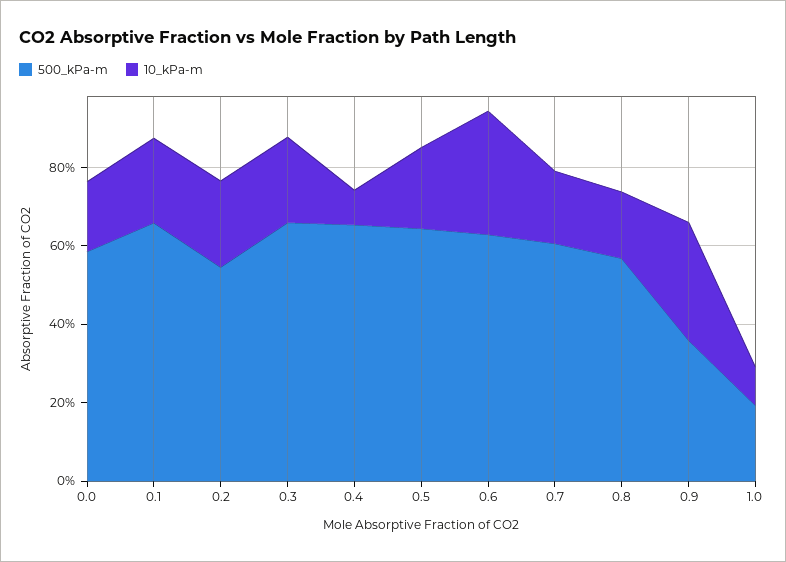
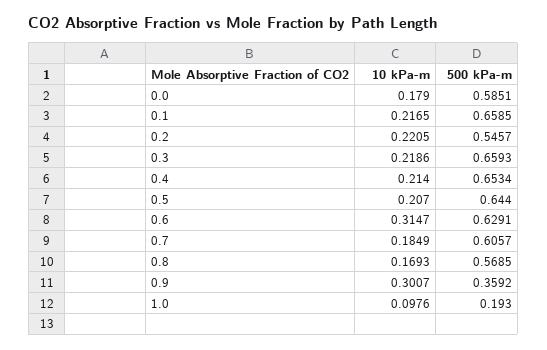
  {
    "500_kPa-m": {
      "0.0": 0.5851,
      "0.1": 0.6585,
      "0.2": 0.5457,
      "0.3": 0.6593,
      "0.4": 0.6534,
      "0.5": 0.644,
      "0.6": 0.6291,
      "0.7": 0.6057,
      "0.8": 0.5685,
      "0.9": 0.3592,
      "1.0": 0.193
    },
    "10_kPa-m": {
      "0.0": 0.179,
      "0.1": 0.2165,
      "0.2": 0.2205,
      "0.3": 0.2186,
-     "0.4": 0.1,
+     "0.4": 0.214,
      "0.5": 0.207,
      "0.6": 0.3147,
      "0.7": 0.1849,
      "0.8": 0.1693,
      "0.9": 0.3007,
      "1.0": 0.0976
    }
  }

